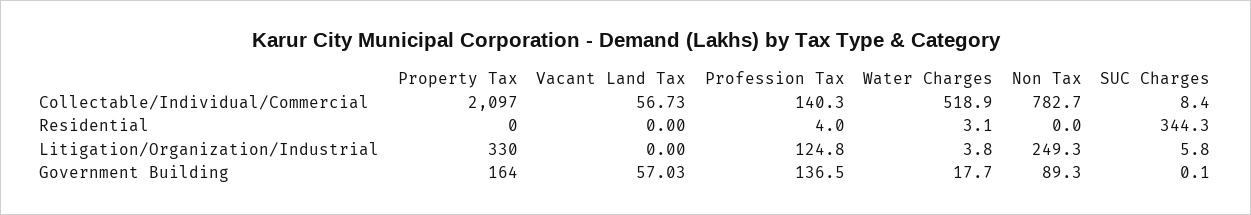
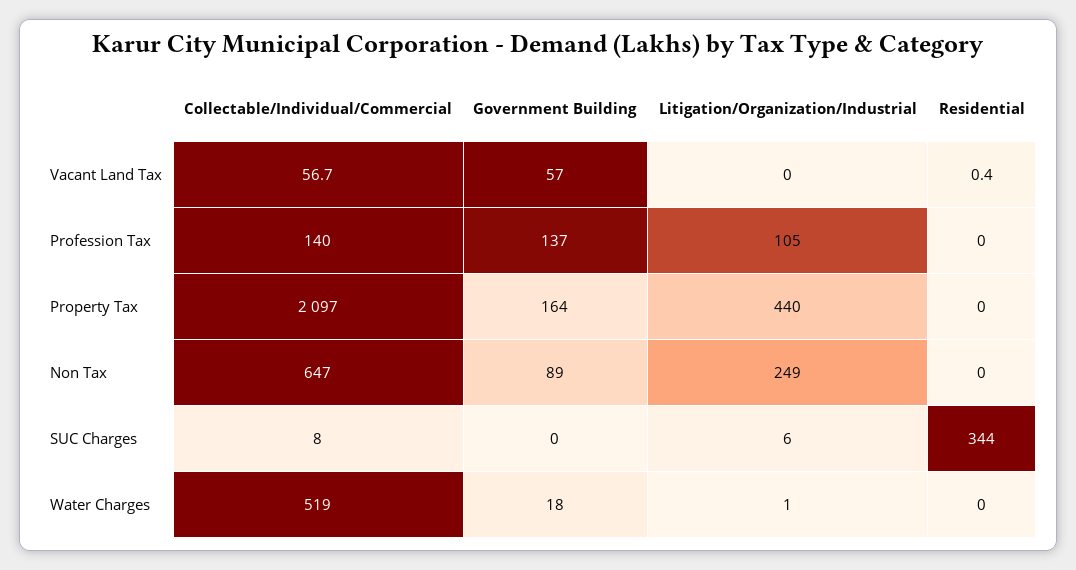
  {
    "Property Tax": {
      "Collectable/Individual/Commercial": 2097,
      "Residential": 0,
-     "Litigation/Organization/Industrial": 330,
+     "Litigation/Organization/Industrial": 440,
      "Government Building": 164
    },
    "Vacant Land Tax": {
      "Collectable/Individual/Commercial": 56.73,
-     "Residential": 0,
+     "Residential": 0.4,
      "Litigation/Organization/Industrial": 0,
      "Government Building": 57.03
    },
    "Profession Tax": {
      "Collectable/Individual/Commercial": 140.3,
-     "Residential": 4,
+     "Residential": 0,
-     "Litigation/Organization/Industrial": 124.8,
+     "Litigation/Organization/Industrial": 105,
      "Government Building": 136.5
    },
    "Water Charges": {
      "Collectable/Individual/Commercial": 518.9,
-     "Residential": 3.1,
+     "Residential": 0,
-     "Litigation/Organization/Industrial": 3.8,
+     "Litigation/Organization/Industrial": 1,
      "Government Building": 17.7
    },
    "Non Tax": {
-     "Collectable/Individual/Commercial": 782.7,
+     "Collectable/Individual/Commercial": 647,
      "Residential": 0,
      "Litigation/Organization/Industrial": 249.3,
      "Government Building": 89.3
    },
    "SUC Charges": {
      "Collectable/Individual/Commercial": 8.4,
      "Residential": 344.3,
      "Litigation/Organization/Industrial": 5.8,
      "Government Building": 0.1
    }
  }

